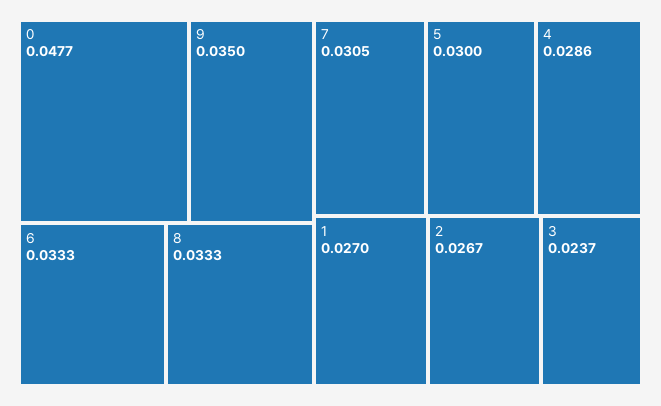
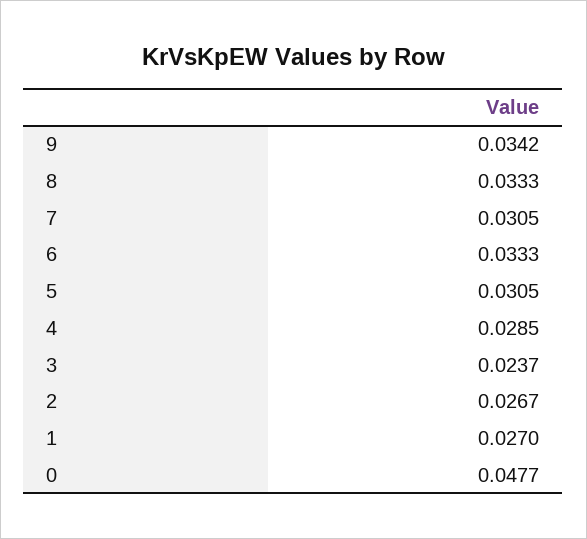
  {
    "0": 0.0477,
-   "9": 0.035,
+   "9": 0.0342,
    "6": 0.0333,
    "8": 0.0333,
    "7": 0.0305,
-   "5": 0.03,
+   "5": 0.0305,
-   "4": 0.0286,
+   "4": 0.0285,
    "1": 0.027,
    "2": 0.0267,
    "3": 0.0237
  }

